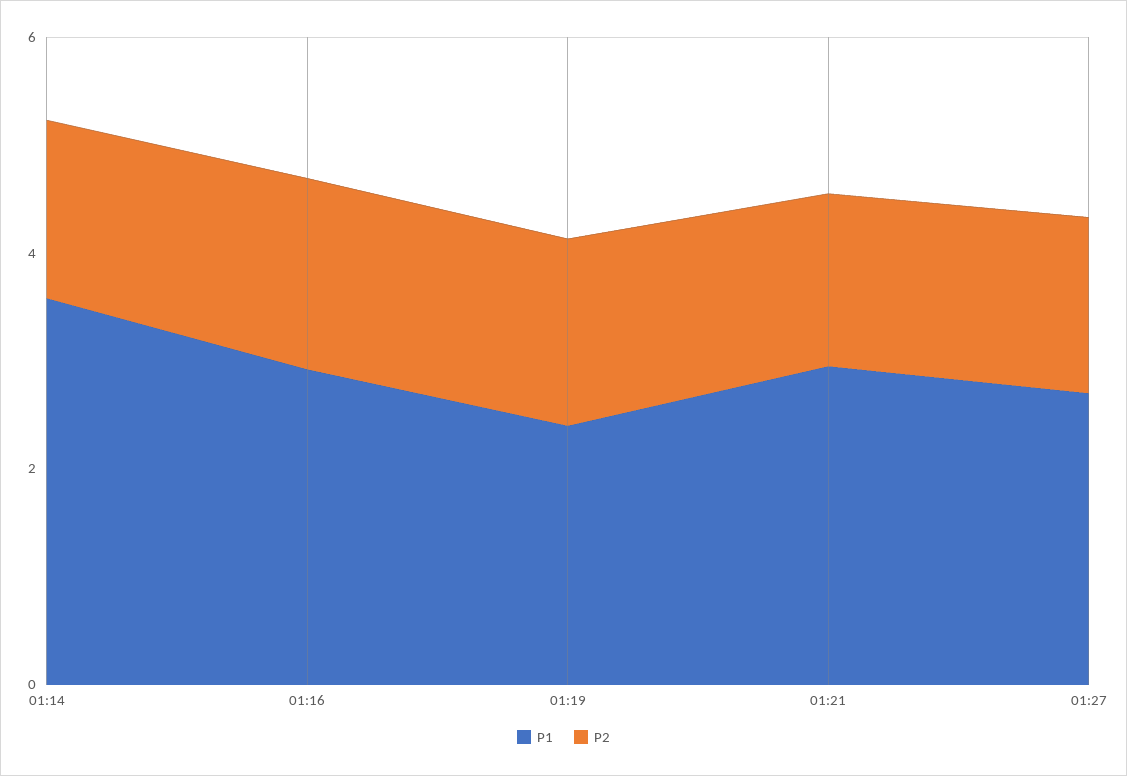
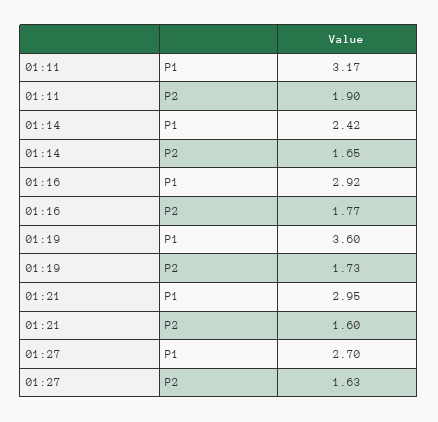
  {
    "P1": {
-     "01:14": 3.5,
+     "01:14": 2.42,
      "01:16": 2.92,
-     "01:19": 2.5,
+     "01:19": 3.6,
      "01:21": 2.95,
-     "01:27": 2.7
+     "01:27": 2.7,
+     "01:11": 3.17
    },
    "P2": {
      "01:14": 1.65,
      "01:16": 1.77,
      "01:19": 1.73,
      "01:21": 1.6,
-     "01:27": 1.63
+     "01:27": 1.63,
+     "01:11": 1.9
    }
  }

